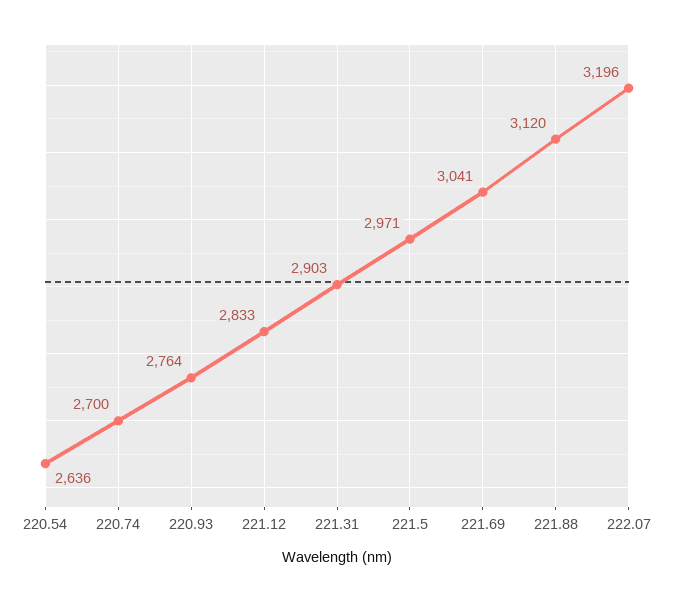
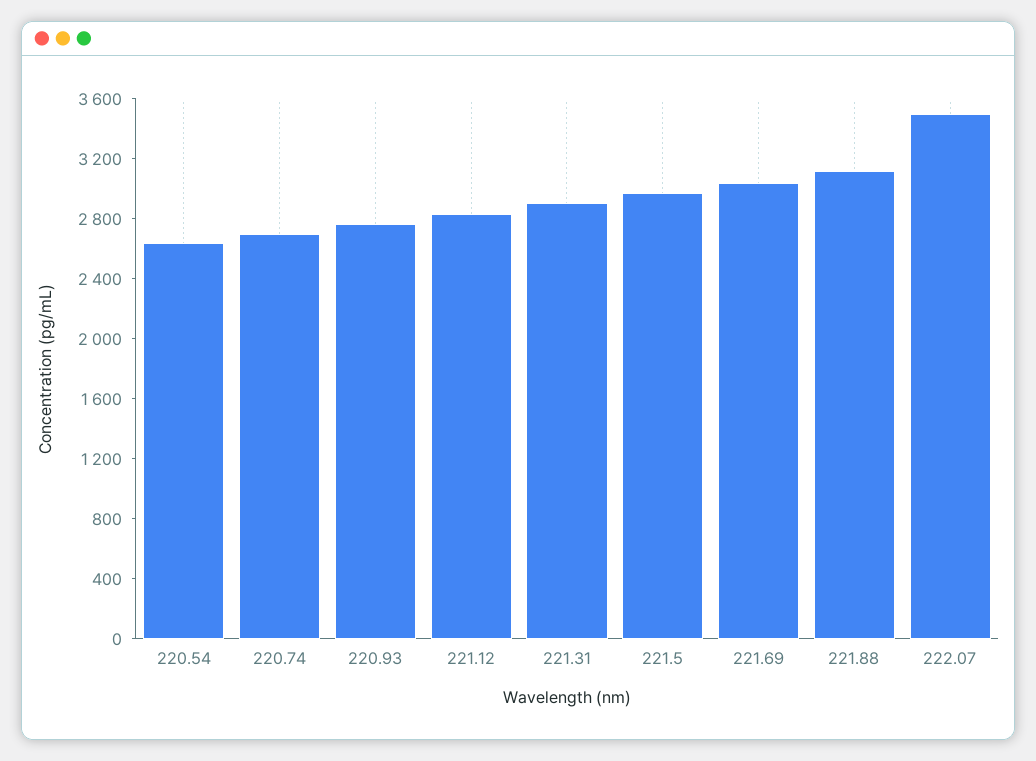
  {
    "220.54": 2636,
    "220.74": 2700,
    "220.93": 2764,
    "221.12": 2833,
    "221.31": 2903,
    "221.5": 2971,
    "221.69": 3041,
    "221.88": 3120,
-   "222.07": 3196
+   "222.07": 3500
  }

